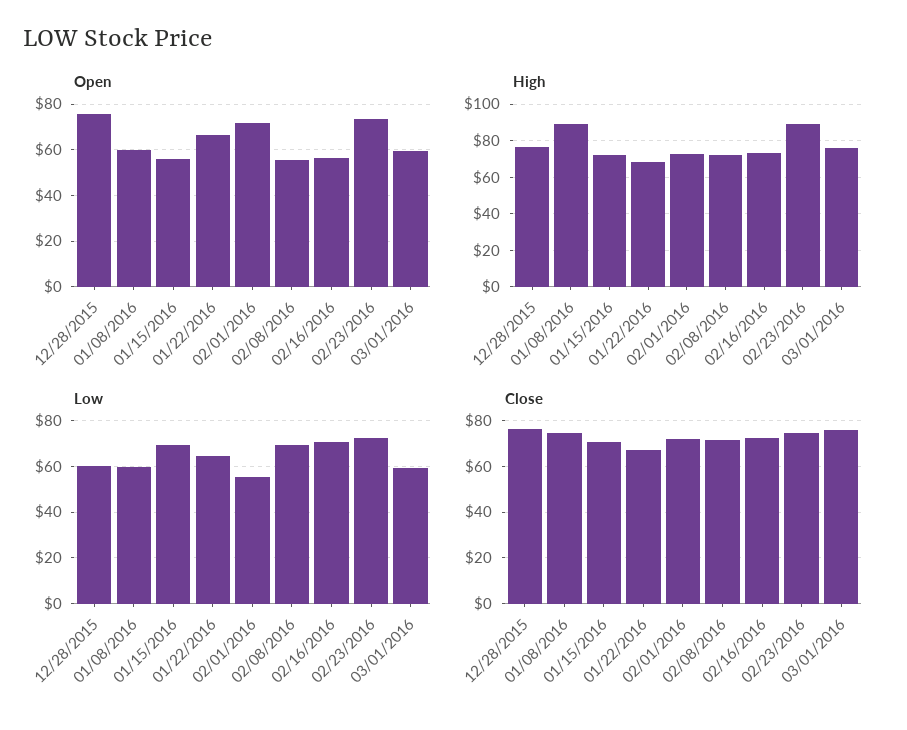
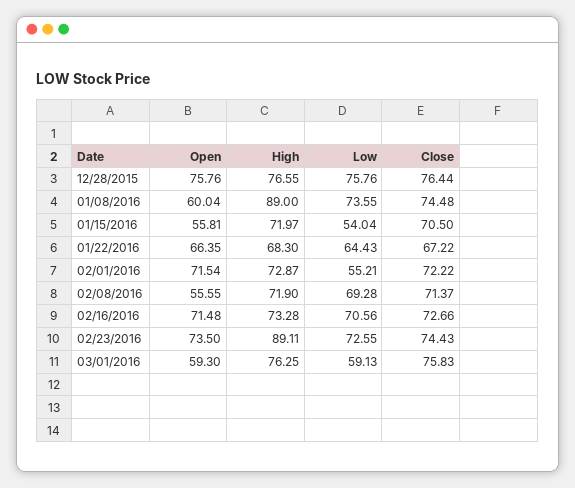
  {
    "Open": {
      "12/28/2015": 75.76,
      "01/08/2016": 60.04,
      "01/15/2016": 55.81,
      "01/22/2016": 66.35,
      "02/01/2016": 71.54,
      "02/08/2016": 55.55,
-     "02/16/2016": 55,
+     "02/16/2016": 71.48,
      "02/23/2016": 73.5,
      "03/01/2016": 59.3
    },
    "High": {
      "12/28/2015": 76.55,
      "01/08/2016": 89,
      "01/15/2016": 71.97,
      "01/22/2016": 68.3,
      "02/01/2016": 72.87,
      "02/08/2016": 71.9,
      "02/16/2016": 73.28,
      "02/23/2016": 89.11,
      "03/01/2016": 76.25
    },
    "Low": {
-     "12/28/2015": 60,
+     "12/28/2015": 75.76,
-     "01/08/2016": 60,
+     "01/08/2016": 73.55,
-     "01/15/2016": 70,
+     "01/15/2016": 54.04,
      "01/22/2016": 64.43,
      "02/01/2016": 55.21,
      "02/08/2016": 69.28,
      "02/16/2016": 70.56,
      "02/23/2016": 72.55,
      "03/01/2016": 59.13
    },
    "Close": {
      "12/28/2015": 76.44,
      "01/08/2016": 74.48,
      "01/15/2016": 70.5,
      "01/22/2016": 67.22,
      "02/01/2016": 72.22,
      "02/08/2016": 71.37,
      "02/16/2016": 72.66,
      "02/23/2016": 74.43,
      "03/01/2016": 75.83
    }
  }

